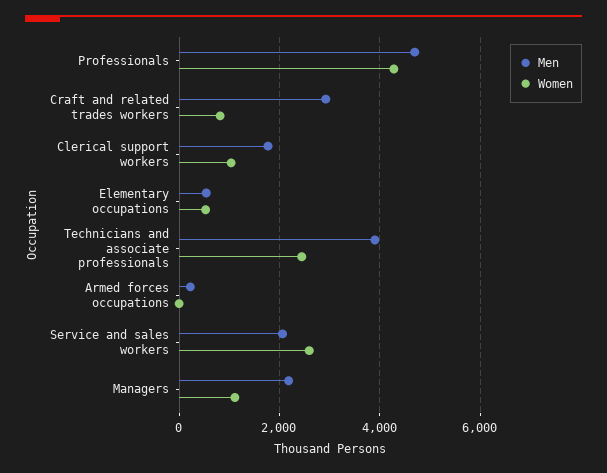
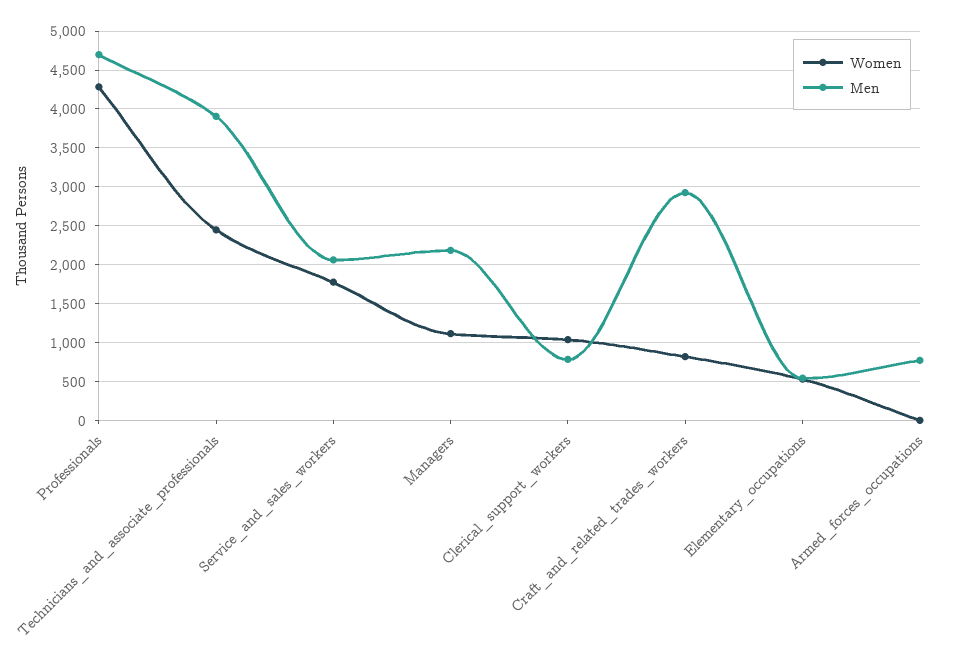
  {
    "Men": {
      "Professionals": 4700,
      "Craft and related trades workers": 2900,
-     "Clerical support workers": 1800,
+     "Clerical support workers": 800,
      "Elementary occupations": 500,
      "Technicians and associate professionals": 3900,
-     "Armed forces occupations": 200,
+     "Armed forces occupations": 800,
      "Service and sales workers": 2100,
      "Managers": 2200
    },
    "Women": {
      "Professionals": 4300,
      "Craft and related trades workers": 800,
      "Clerical support workers": 1000,
      "Elementary occupations": 500,
      "Technicians and associate professionals": 2400,
      "Armed forces occupations": 0,
-     "Service and sales workers": 2600,
+     "Service and sales workers": 1800,
      "Managers": 1100
    }
  }

